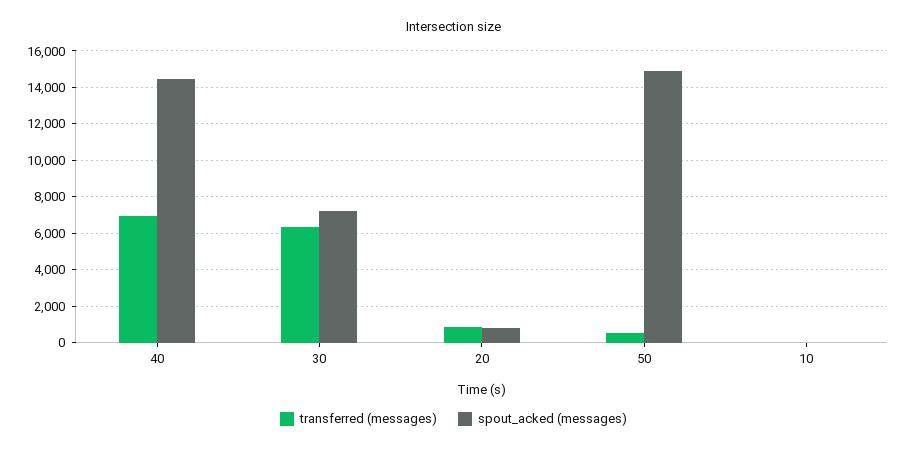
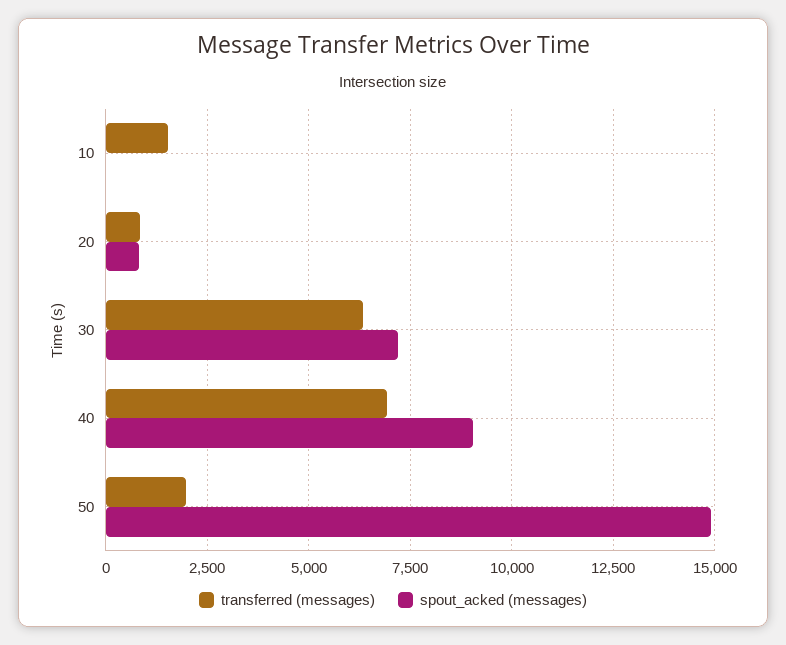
  {
    "transferred (messages)": {
      "40": 7000,
      "30": 6250,
      "20": 750,
-     "50": 500,
+     "50": 2000,
-     "10": 0
+     "10": 1500
    },
    "spout_acked (messages)": {
-     "40": 14500,
+     "40": 9000,
      "30": 7250,
      "20": 750,
      "50": 15000,
      "10": 0
    }
  }

